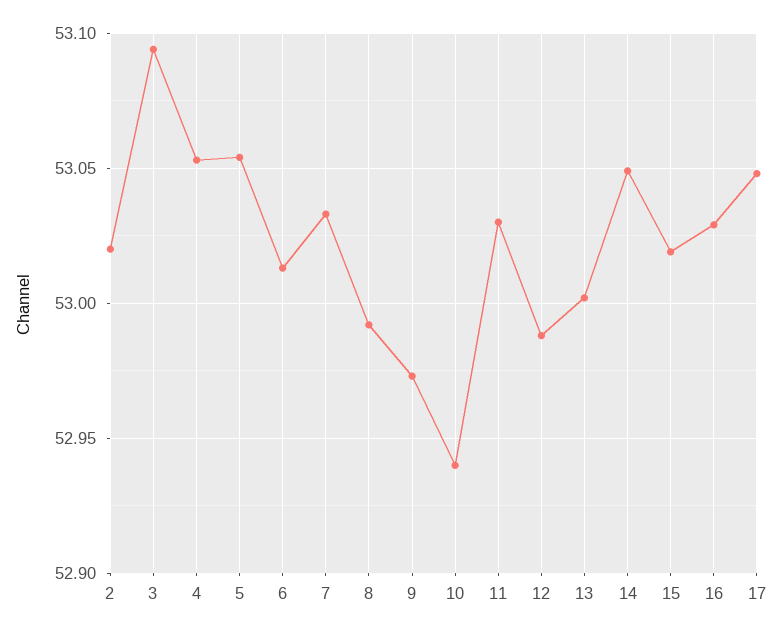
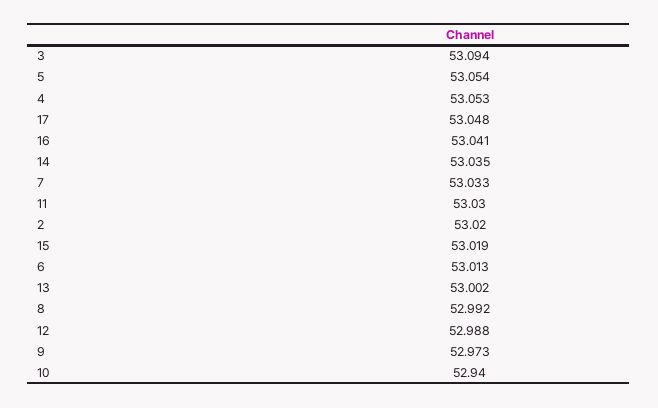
  {
    "2": 53.02,
    "3": 53.094,
    "4": 53.053,
    "5": 53.054,
    "6": 53.013,
    "7": 53.033,
    "8": 52.992,
    "9": 52.973,
    "10": 52.94,
    "11": 53.03,
    "12": 52.988,
    "13": 53.002,
-   "14": 53.05,
+   "14": 53.035,
    "15": 53.019,
-   "16": 53.03,
+   "16": 53.041,
    "17": 53.048
  }

